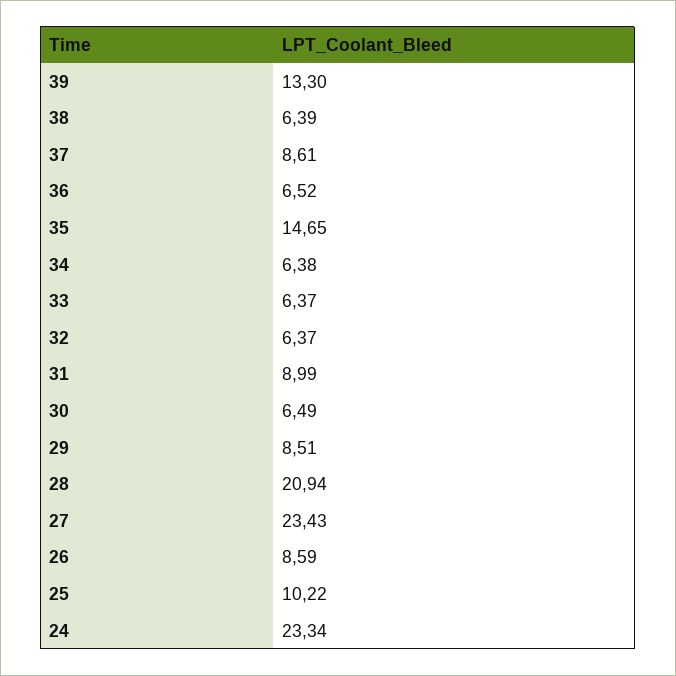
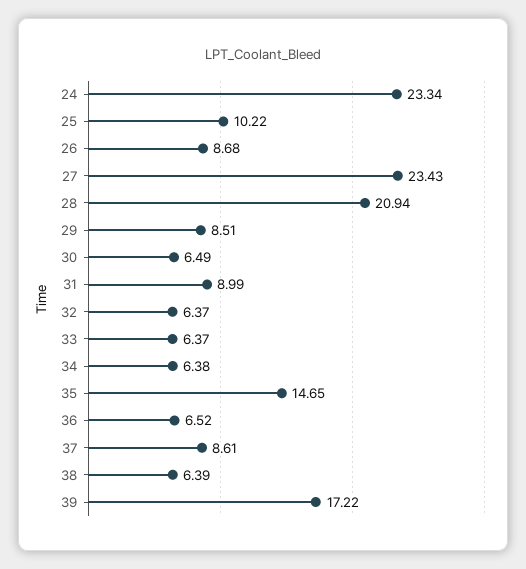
  {
-   "39": 13.3,
+   "39": 17.22,
    "38": 6.39,
    "37": 8.61,
    "36": 6.52,
    "35": 14.65,
    "34": 6.38,
    "33": 6.37,
    "32": 6.37,
    "31": 8.99,
    "30": 6.49,
    "29": 8.51,
    "28": 20.94,
    "27": 23.43,
-   "26": 8.59,
+   "26": 8.68,
    "25": 10.22,
    "24": 23.34
  }

